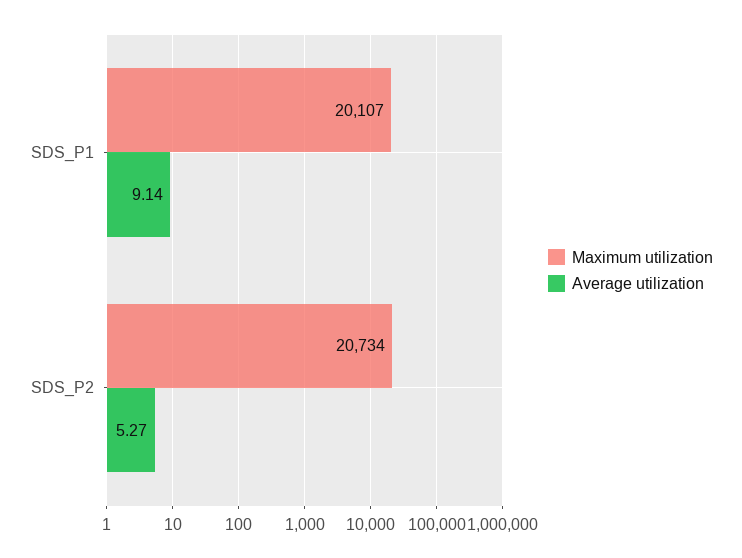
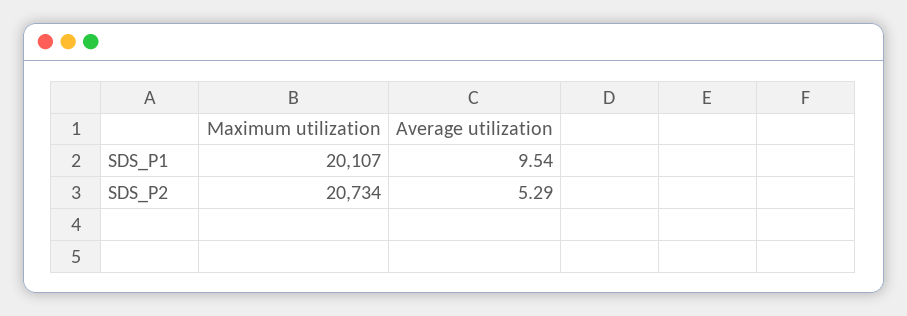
  {
    "Maximum utilization": {
      "SDS_P1": 20107,
      "SDS_P2": 20734
    },
    "Average utilization": {
-     "SDS_P1": 9.14,
+     "SDS_P1": 9.54,
-     "SDS_P2": 5.27
+     "SDS_P2": 5.29
    }
  }

